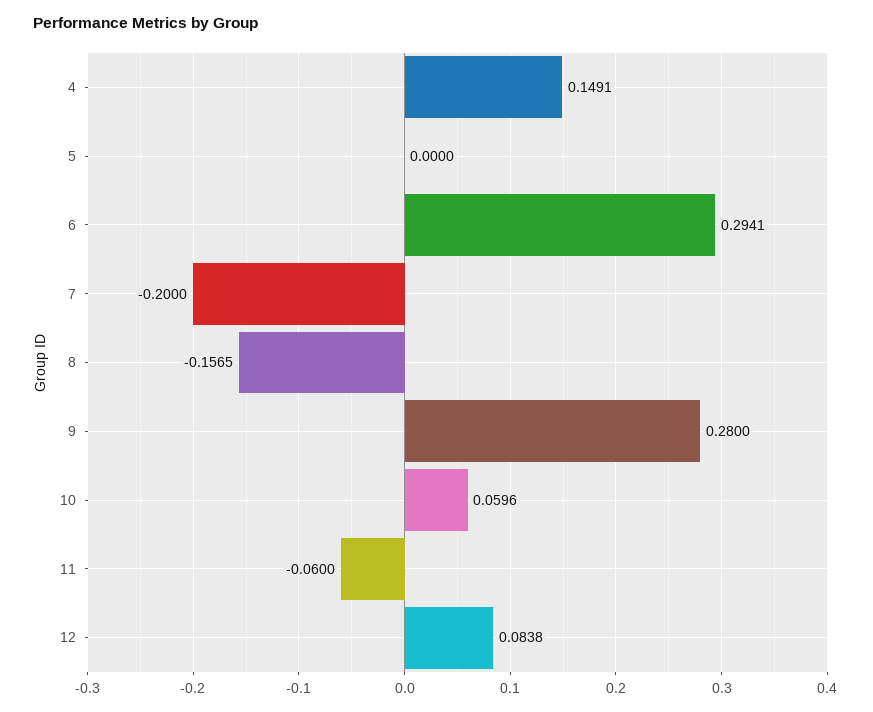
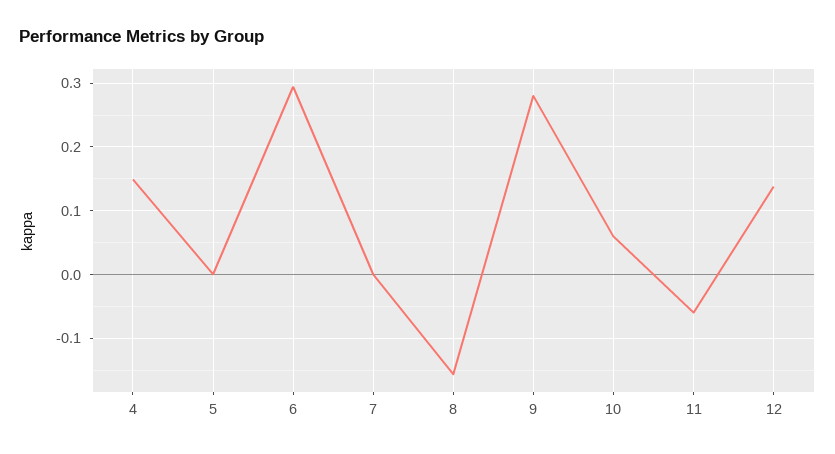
  {
    "4": 0.1491,
    "5": 0,
    "6": 0.2941,
-   "7": -0.2,
+   "7": 0,
    "8": -0.1565,
    "9": 0.28,
    "10": 0.0596,
    "11": -0.06,
-   "12": 0.0838
+   "12": 0.14
  }

